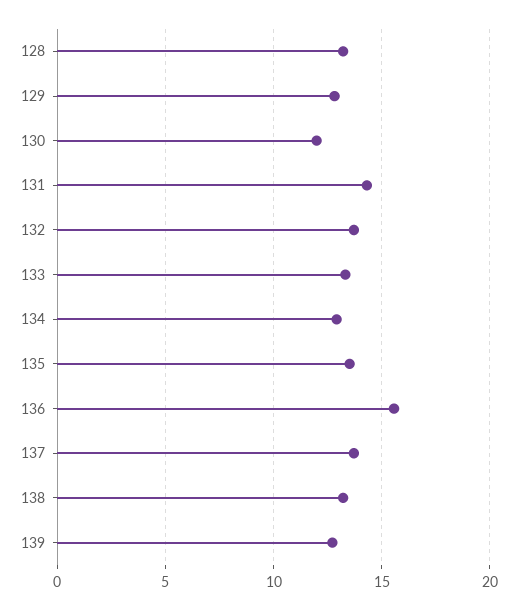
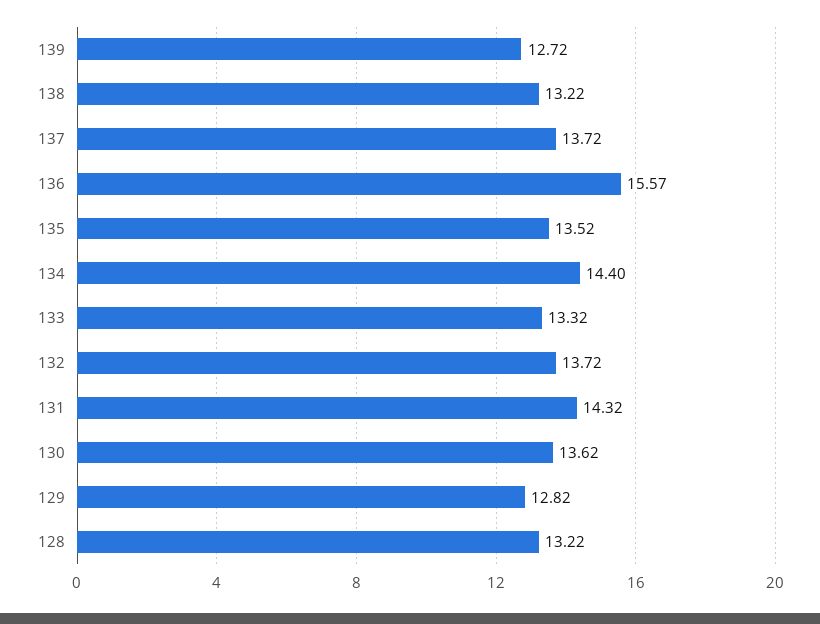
  {
    "128": 13.22,
    "129": 12.82,
-   "130": 12,
+   "130": 13.62,
    "131": 14.32,
    "132": 13.72,
    "133": 13.32,
-   "134": 13,
+   "134": 14.4,
    "135": 13.52,
    "136": 15.57,
    "137": 13.72,
    "138": 13.22,
    "139": 12.72
  }

